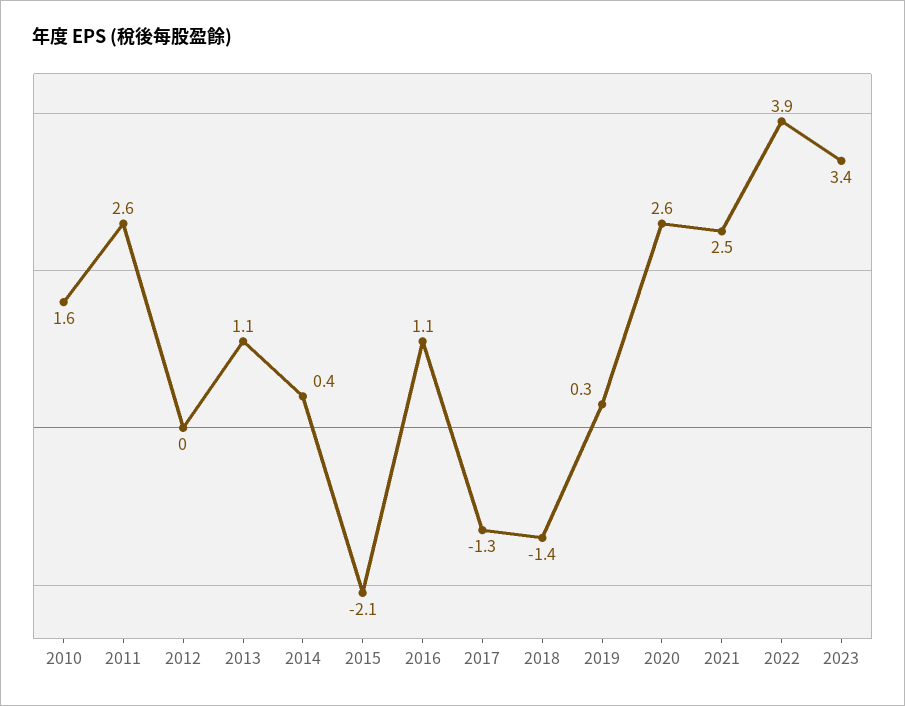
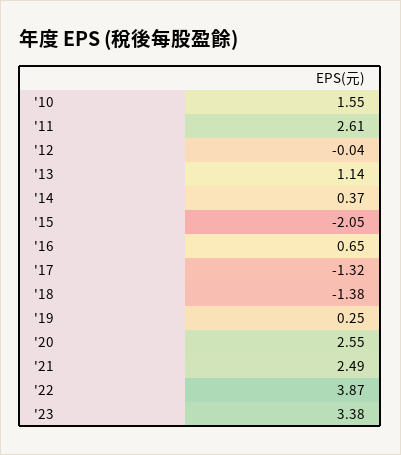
  {
    "2010": 1.55,
    "2011": 2.61,
    "2012": -0.04,
    "2013": 1.14,
    "2014": 0.37,
    "2015": -2.05,
-   "2016": 1.1,
+   "2016": 0.65,
    "2017": -1.32,
    "2018": -1.38,
    "2019": 0.25,
    "2020": 2.55,
    "2021": 2.49,
    "2022": 3.87,
    "2023": 3.38
  }

